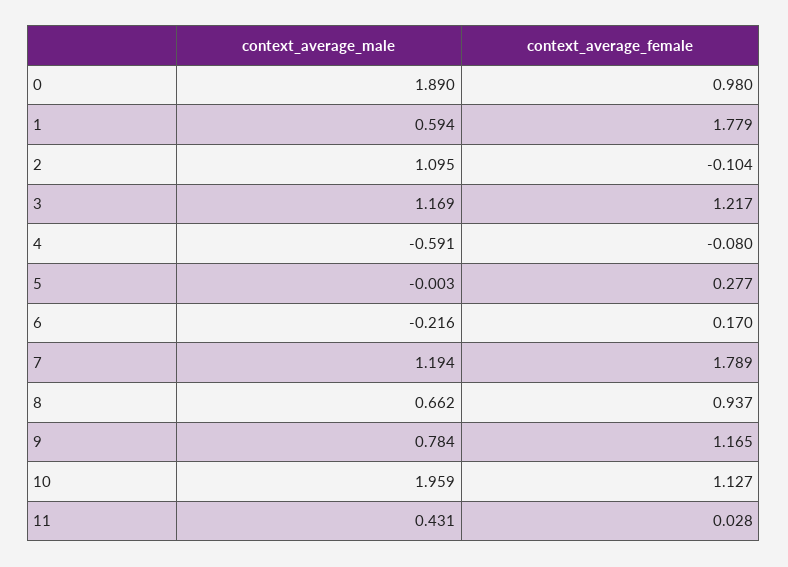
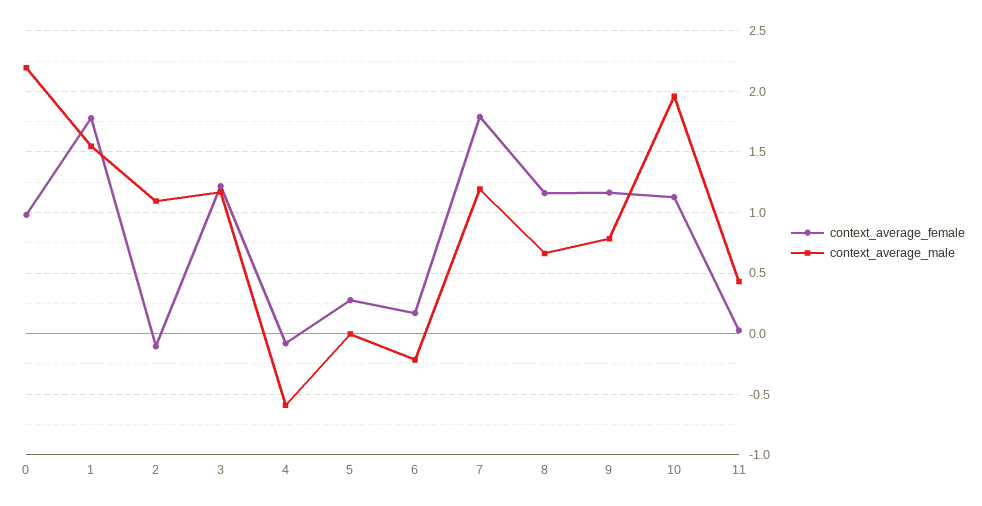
  {
    "context_average_male": {
-     "0": 1.89,
+     "0": 2.2,
-     "1": 0.594,
+     "1": 1.55,
      "2": 1.095,
      "3": 1.169,
      "4": -0.591,
      "5": -0.003,
      "6": -0.216,
      "7": 1.194,
      "8": 0.662,
      "9": 0.784,
      "10": 1.959,
      "11": 0.431
    },
    "context_average_female": {
      "0": 0.98,
      "1": 1.779,
      "2": -0.104,
      "3": 1.217,
      "4": -0.08,
      "5": 0.277,
      "6": 0.17,
      "7": 1.789,
-     "8": 0.937,
+     "8": 1.15,
      "9": 1.165,
      "10": 1.127,
      "11": 0.028
    }
  }

